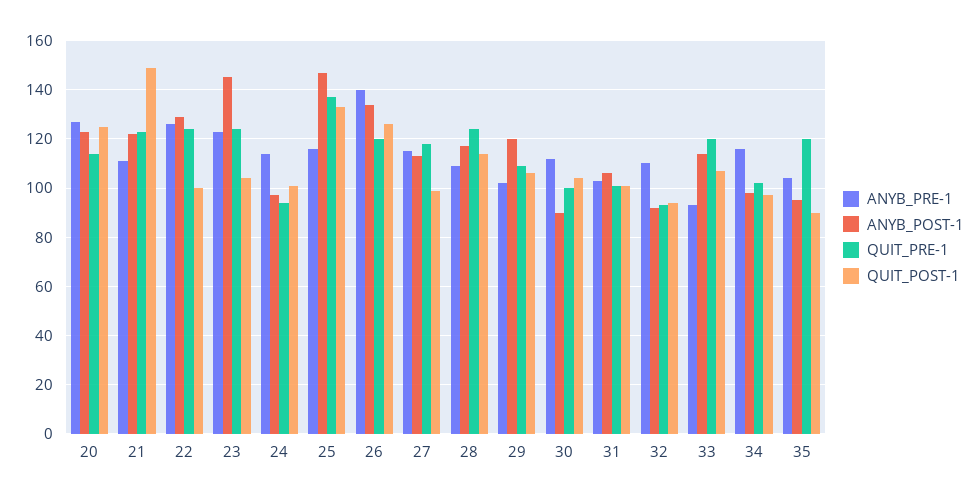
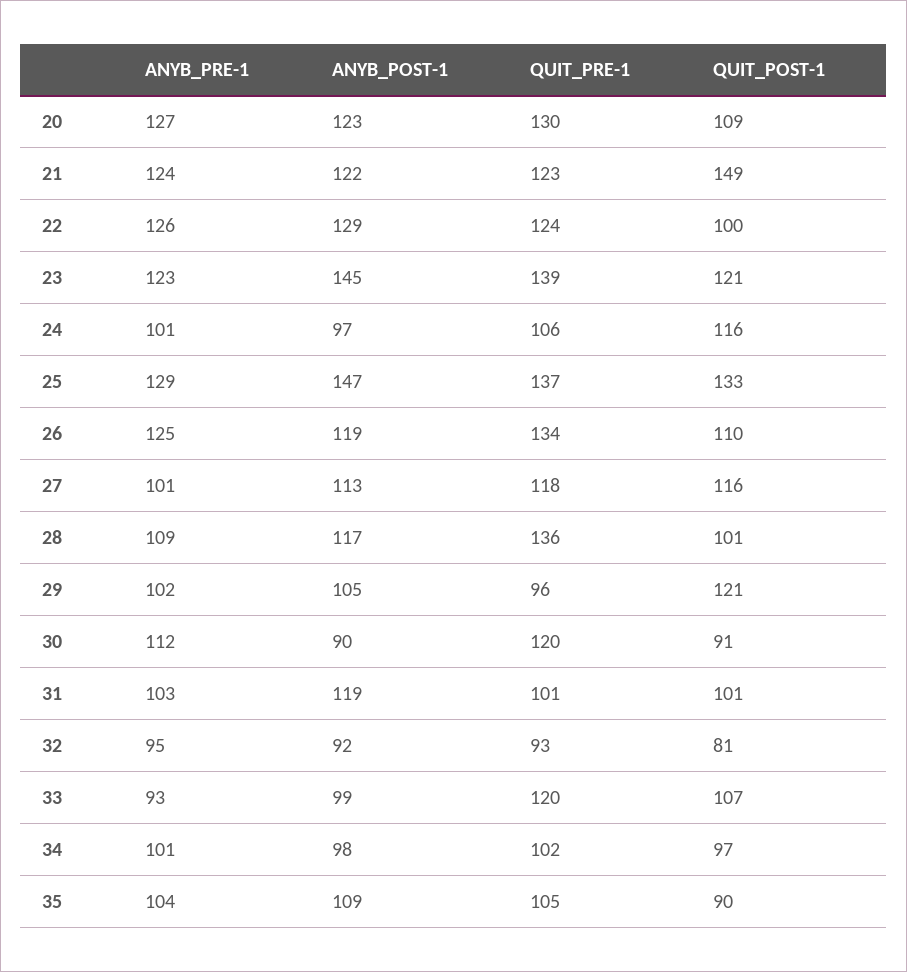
  {
    "ANYB_PRE-1": {
      "20": 127,
-     "21": 110,
+     "21": 124,
      "22": 126,
      "23": 123,
-     "24": 115,
+     "24": 101,
-     "25": 115,
+     "25": 129,
-     "26": 140,
+     "26": 125,
-     "27": 115,
+     "27": 101,
      "28": 109,
      "29": 102,
      "30": 112,
      "31": 103,
-     "32": 110,
+     "32": 95,
      "33": 93,
-     "34": 115,
+     "34": 101,
      "35": 104
    },
    "ANYB_POST-1": {
      "20": 123,
      "21": 122,
      "22": 129,
      "23": 145,
      "24": 97,
      "25": 147,
-     "26": 135,
+     "26": 119,
      "27": 113,
      "28": 117,
-     "29": 120,
+     "29": 105,
      "30": 90,
-     "31": 105,
+     "31": 119,
      "32": 92,
-     "33": 115,
+     "33": 99,
      "34": 98,
-     "35": 95
+     "35": 109
    },
    "QUIT_PRE-1": {
-     "20": 115,
+     "20": 130,
      "21": 123,
      "22": 124,
-     "23": 125,
+     "23": 139,
-     "24": 95,
+     "24": 106,
      "25": 137,
-     "26": 120,
+     "26": 134,
      "27": 118,
-     "28": 125,
+     "28": 136,
-     "29": 110,
+     "29": 96,
-     "30": 100,
+     "30": 120,
      "31": 101,
      "32": 93,
      "33": 120,
      "34": 102,
-     "35": 120
+     "35": 105
    },
    "QUIT_POST-1": {
-     "20": 125,
+     "20": 109,
      "21": 149,
      "22": 100,
-     "23": 105,
+     "23": 121,
-     "24": 100,
+     "24": 116,
      "25": 133,
-     "26": 125,
+     "26": 110,
-     "27": 100,
+     "27": 116,
-     "28": 115,
+     "28": 101,
-     "29": 105,
+     "29": 121,
-     "30": 105,
+     "30": 91,
      "31": 101,
-     "32": 95,
+     "32": 81,
      "33": 107,
      "34": 97,
      "35": 90
    }
  }

